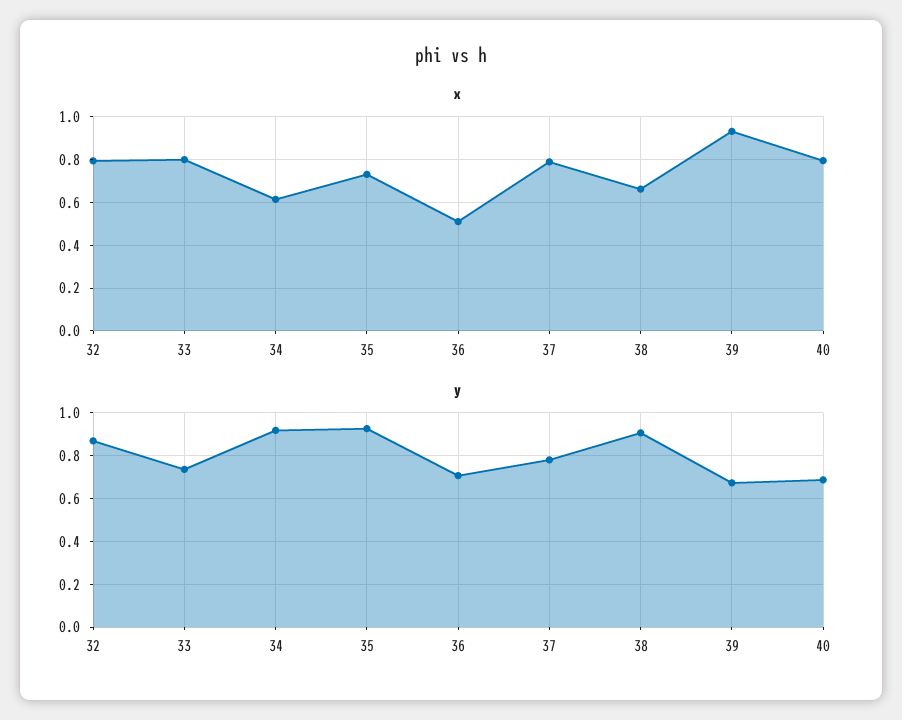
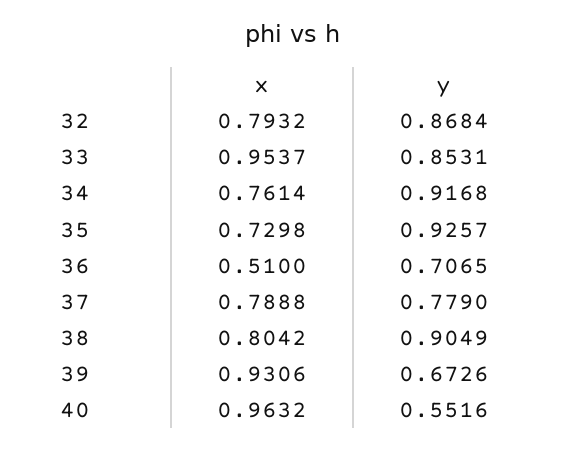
  {
    "x": {
      "32": 0.7932,
-     "33": 0.8,
+     "33": 0.9537,
-     "34": 0.6,
+     "34": 0.7614,
      "35": 0.7298,
      "36": 0.51,
      "37": 0.7888,
-     "38": 0.65,
+     "38": 0.8042,
      "39": 0.9306,
-     "40": 0.8
+     "40": 0.9632
    },
    "y": {
      "32": 0.8684,
-     "33": 0.75,
+     "33": 0.8531,
      "34": 0.9168,
      "35": 0.9257,
      "36": 0.7065,
      "37": 0.779,
      "38": 0.9049,
      "39": 0.6726,
-     "40": 0.7
+     "40": 0.5516
    }
  }

